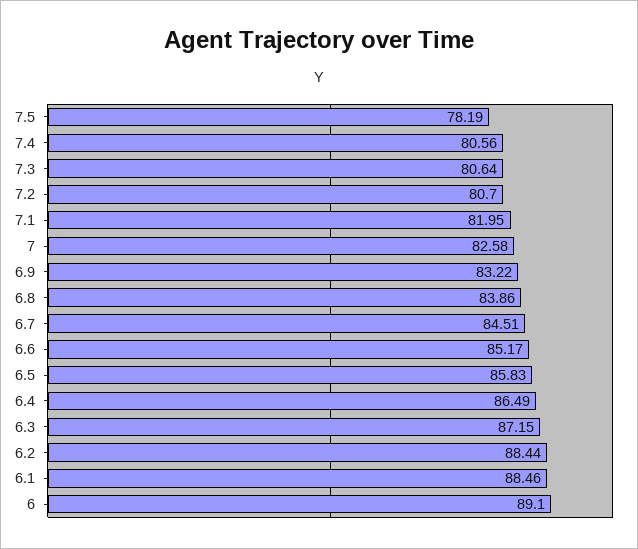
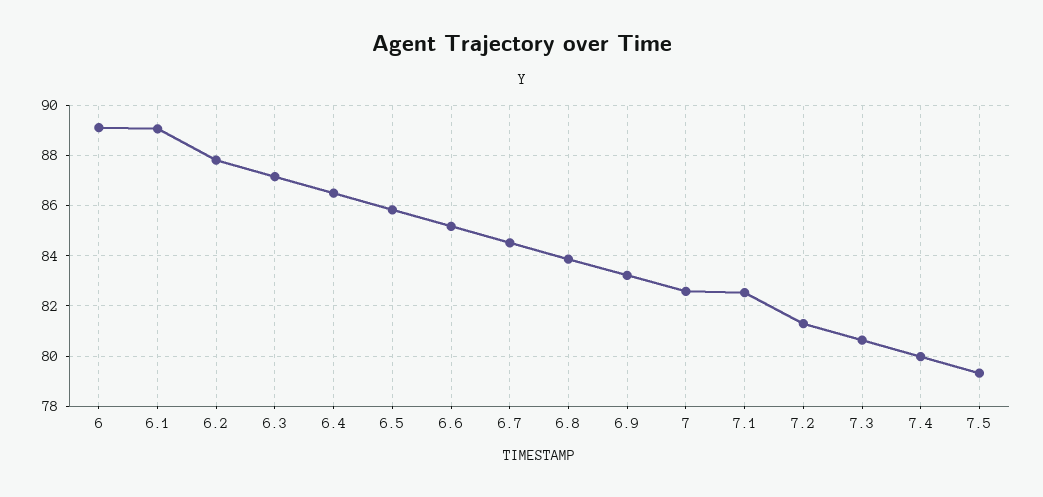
  {
-   "7.5": 78.19,
+   "7.5": 79.25,
-   "7.4": 80.56,
+   "7.4": 80,
    "7.3": 80.64,
-   "7.2": 80.7,
+   "7.2": 81.25,
-   "7.1": 81.95,
+   "7.1": 82.5,
    "7": 82.58,
    "6.9": 83.22,
    "6.8": 83.86,
    "6.7": 84.51,
    "6.6": 85.17,
    "6.5": 85.83,
    "6.4": 86.49,
    "6.3": 87.15,
-   "6.2": 88.44,
+   "6.2": 87.75,
-   "6.1": 88.46,
+   "6.1": 89,
    "6": 89.1
  }

